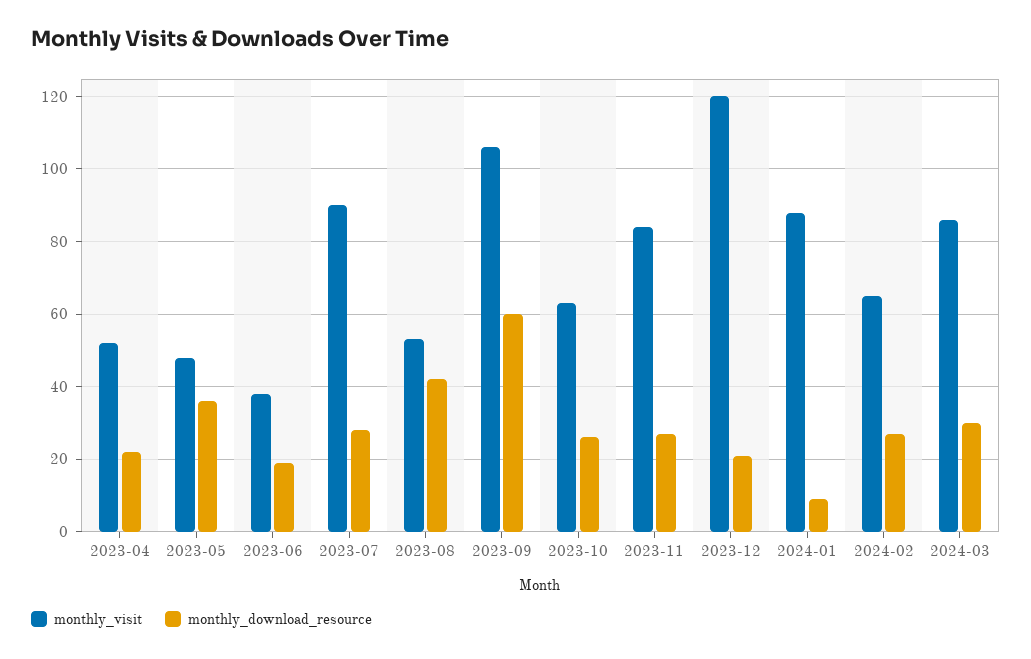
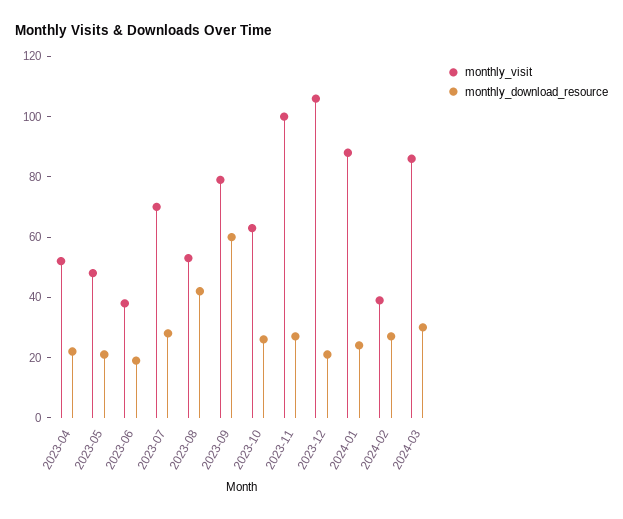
  {
    "monthly_visit": {
      "2023-04": 50,
      "2023-05": 50,
      "2023-06": 40,
-     "2023-07": 90,
+     "2023-07": 70,
      "2023-08": 55,
-     "2023-09": 105,
+     "2023-09": 80,
      "2023-10": 65,
-     "2023-11": 85,
+     "2023-11": 100,
-     "2023-12": 120,
+     "2023-12": 105,
      "2024-01": 90,
-     "2024-02": 65,
+     "2024-02": 40,
      "2024-03": 85
    },
    "monthly_download_resource": {
      "2023-04": 20,
-     "2023-05": 35,
+     "2023-05": 20,
      "2023-06": 20,
      "2023-07": 30,
      "2023-08": 40,
      "2023-09": 60,
      "2023-10": 25,
      "2023-11": 25,
      "2023-12": 20,
-     "2024-01": 10,
+     "2024-01": 25,
      "2024-02": 25,
      "2024-03": 30
    }
  }

